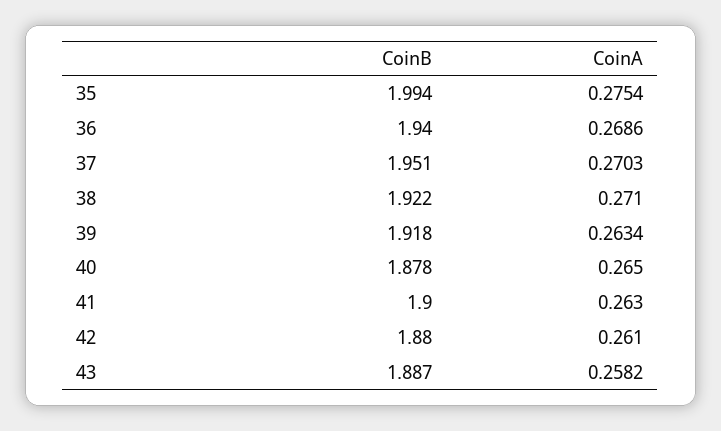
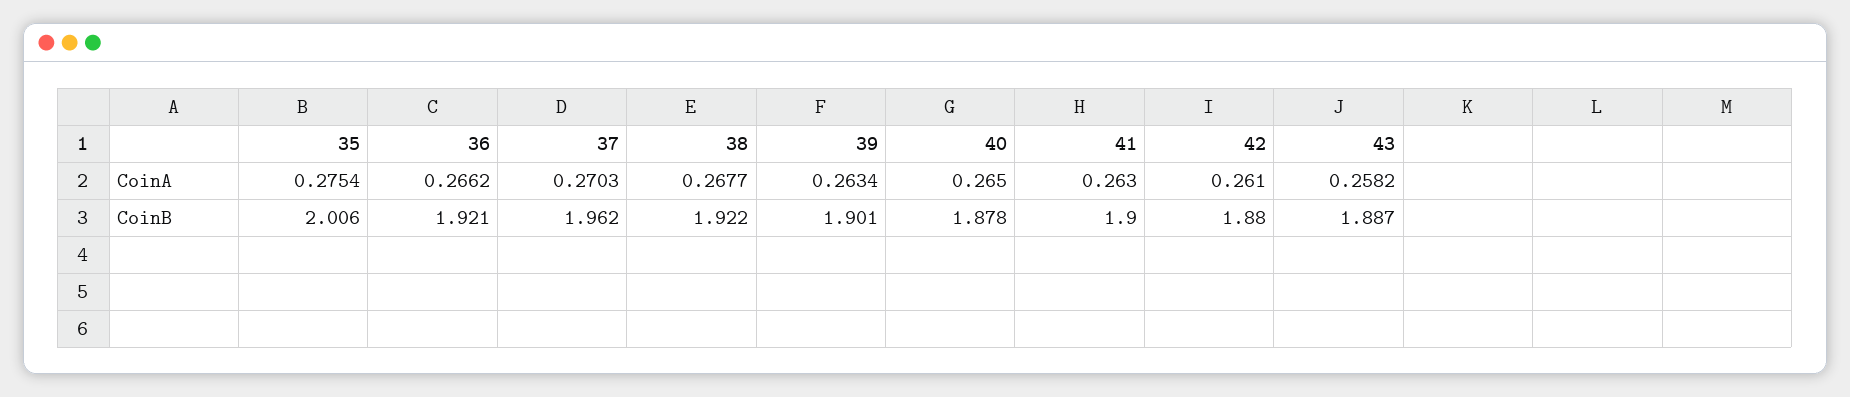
  {
    "CoinB": {
-     "35": 1.994,
+     "35": 2.006,
-     "36": 1.94,
+     "36": 1.921,
-     "37": 1.951,
+     "37": 1.962,
      "38": 1.922,
-     "39": 1.918,
+     "39": 1.901,
      "40": 1.878,
      "41": 1.9,
      "42": 1.88,
      "43": 1.887
    },
    "CoinA": {
      "35": 0.2754,
-     "36": 0.2686,
+     "36": 0.2662,
      "37": 0.2703,
-     "38": 0.271,
+     "38": 0.2677,
      "39": 0.2634,
      "40": 0.265,
      "41": 0.263,
      "42": 0.261,
      "43": 0.2582
    }
  }

